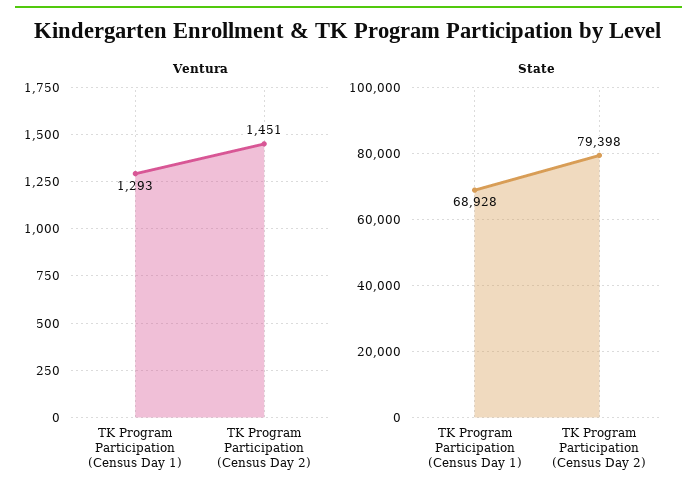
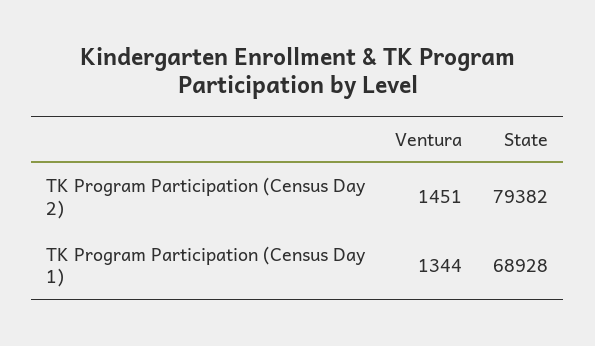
  {
    "Ventura": {
-     "TK Program Participation (Census Day 1)": 1293,
+     "TK Program Participation (Census Day 1)": 1344,
      "TK Program Participation (Census Day 2)": 1451
    },
    "State": {
      "TK Program Participation (Census Day 1)": 68928,
-     "TK Program Participation (Census Day 2)": 79398
+     "TK Program Participation (Census Day 2)": 79382
    }
  }

